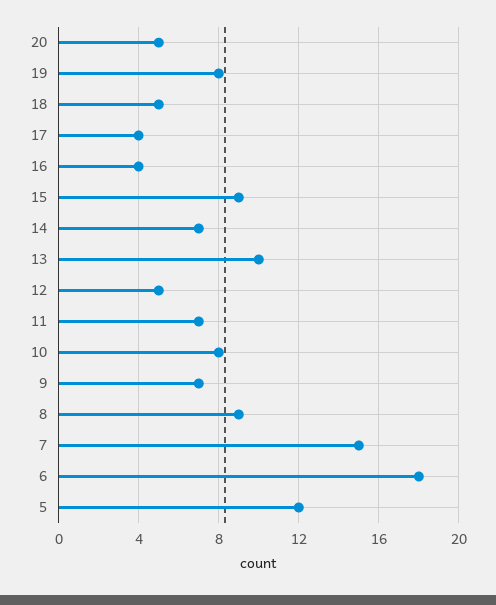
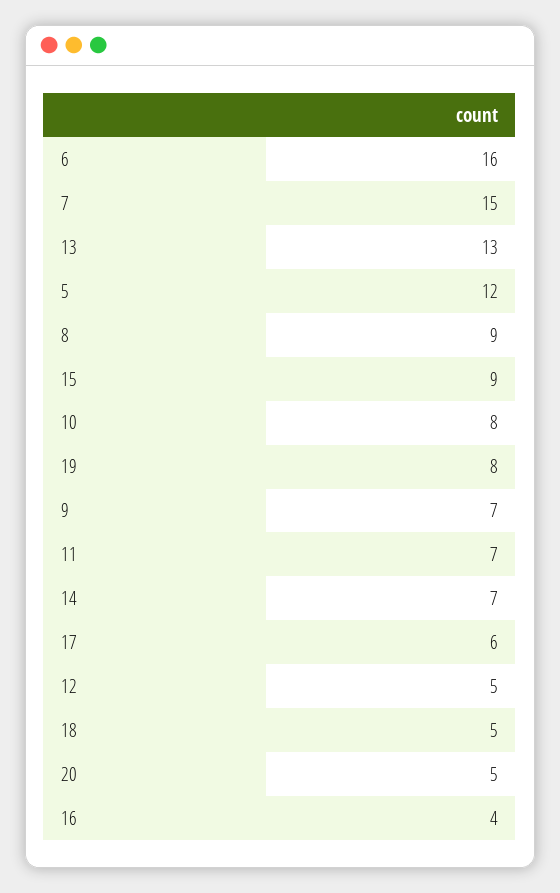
  {
    "20": 5,
    "19": 8,
    "18": 5,
-   "17": 4,
+   "17": 6,
    "16": 4,
    "15": 9,
    "14": 7,
-   "13": 10,
+   "13": 13,
    "12": 5,
    "11": 7,
    "10": 8,
    "9": 7,
    "8": 9,
    "7": 15,
-   "6": 18,
+   "6": 16,
    "5": 12
  }

